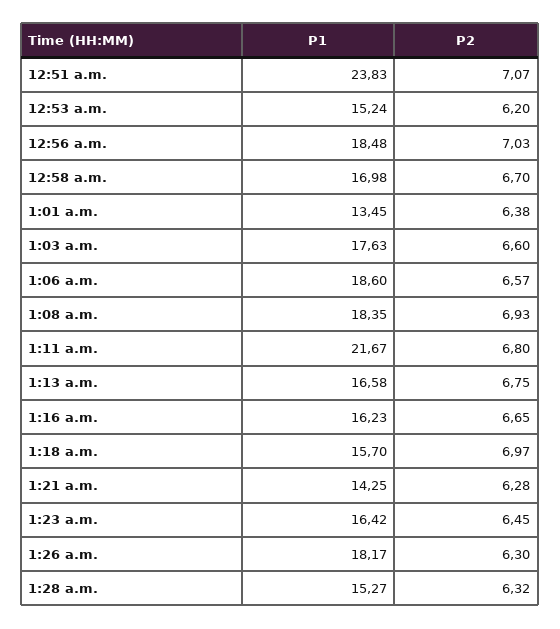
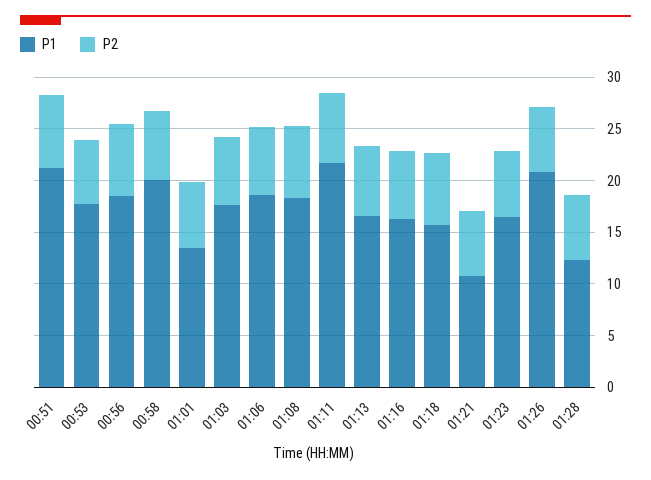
  {
    "P1": {
-     "12:51 a.m.": 23.83,
+     "12:51 a.m.": 21,
-     "12:53 a.m.": 15.24,
+     "12:53 a.m.": 18,
      "12:56 a.m.": 18.48,
-     "12:58 a.m.": 16.98,
+     "12:58 a.m.": 20,
      "1:01 a.m.": 13.45,
      "1:03 a.m.": 17.63,
      "1:06 a.m.": 18.6,
      "1:08 a.m.": 18.35,
      "1:11 a.m.": 21.67,
      "1:13 a.m.": 16.58,
      "1:16 a.m.": 16.23,
      "1:18 a.m.": 15.7,
-     "1:21 a.m.": 14.25,
+     "1:21 a.m.": 11,
      "1:23 a.m.": 16.42,
-     "1:26 a.m.": 18.17,
+     "1:26 a.m.": 21,
-     "1:28 a.m.": 15.27
+     "1:28 a.m.": 12
    },
    "P2": {
      "12:51 a.m.": 7.07,
      "12:53 a.m.": 6.2,
      "12:56 a.m.": 7.03,
      "12:58 a.m.": 6.7,
      "1:01 a.m.": 6.38,
      "1:03 a.m.": 6.6,
      "1:06 a.m.": 6.57,
      "1:08 a.m.": 6.93,
      "1:11 a.m.": 6.8,
      "1:13 a.m.": 6.75,
      "1:16 a.m.": 6.65,
      "1:18 a.m.": 6.97,
      "1:21 a.m.": 6.28,
      "1:23 a.m.": 6.45,
      "1:26 a.m.": 6.3,
      "1:28 a.m.": 6.32
    }
  }

